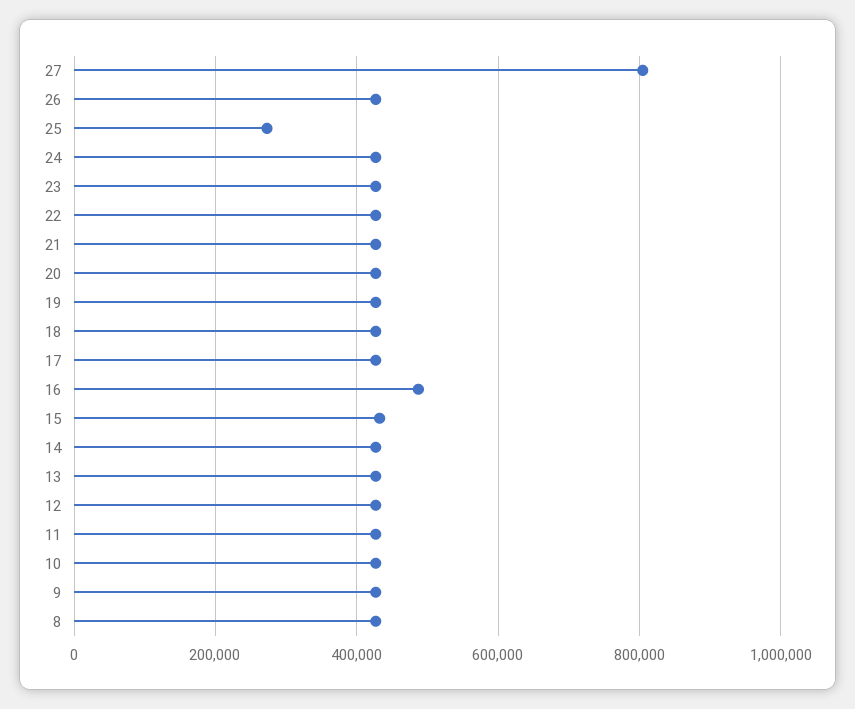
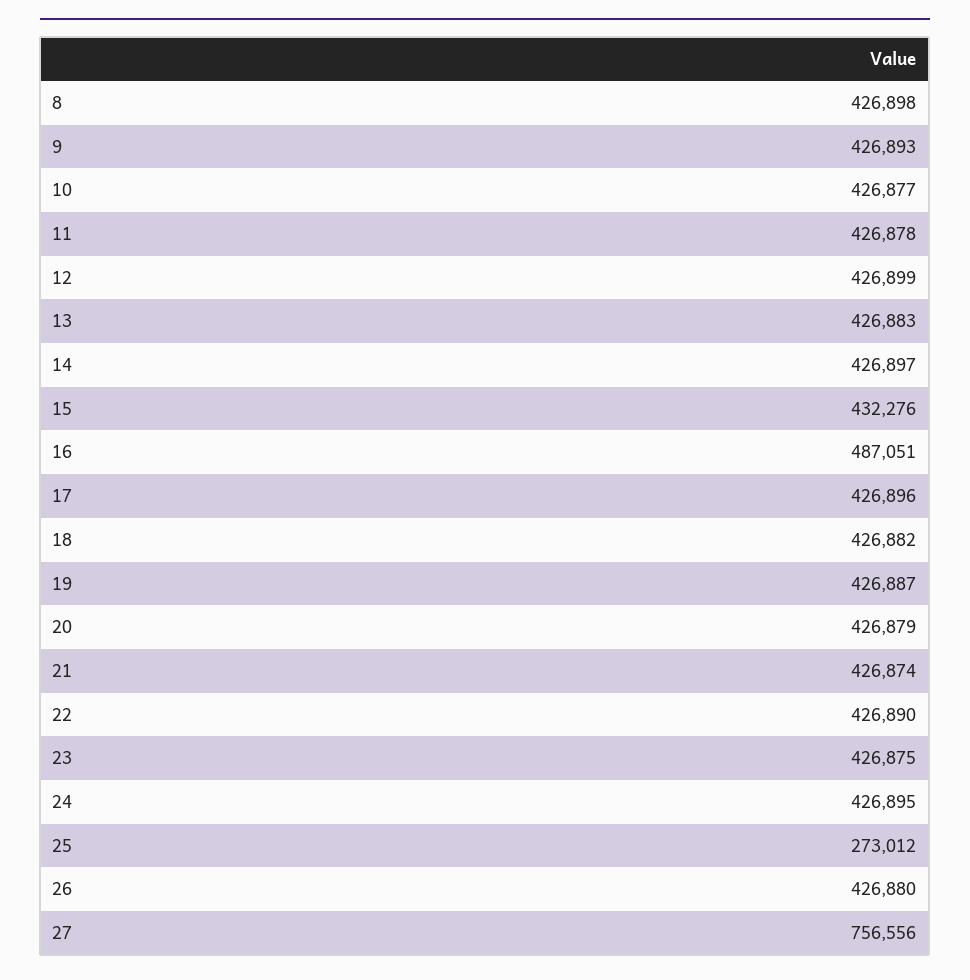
  {
-   "27": 800000,
+   "27": 756556,
    "26": 426880,
    "25": 273012,
    "24": 426895,
    "23": 426875,
    "22": 426890,
    "21": 426874,
    "20": 426879,
    "19": 426887,
    "18": 426882,
    "17": 426896,
    "16": 487051,
    "15": 432276,
    "14": 426897,
    "13": 426883,
    "12": 426899,
    "11": 426878,
    "10": 426877,
    "9": 426893,
    "8": 426898
  }

